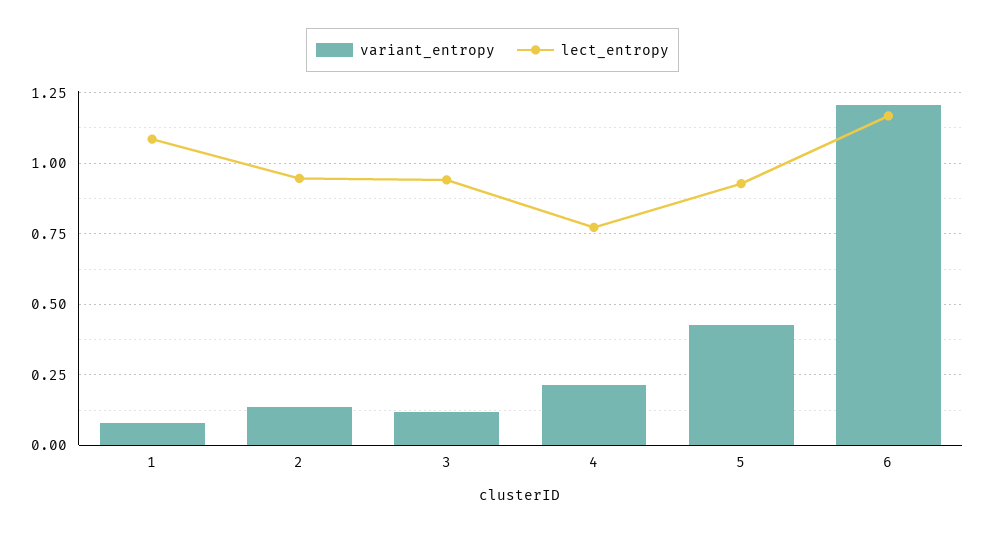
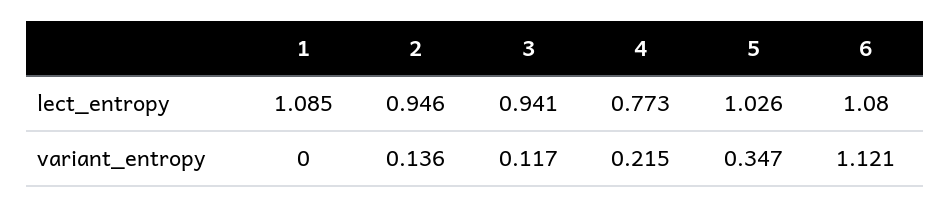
  {
    "variant_entropy": {
-     "1": 0.075,
+     "1": 0,
      "2": 0.136,
      "3": 0.117,
      "4": 0.215,
-     "5": 0.425,
+     "5": 0.347,
-     "6": 1.2
+     "6": 1.121
    },
    "lect_entropy": {
      "1": 1.085,
      "2": 0.946,
      "3": 0.941,
      "4": 0.773,
-     "5": 0.925,
+     "5": 1.026,
-     "6": 1.175
+     "6": 1.08
    }
  }

